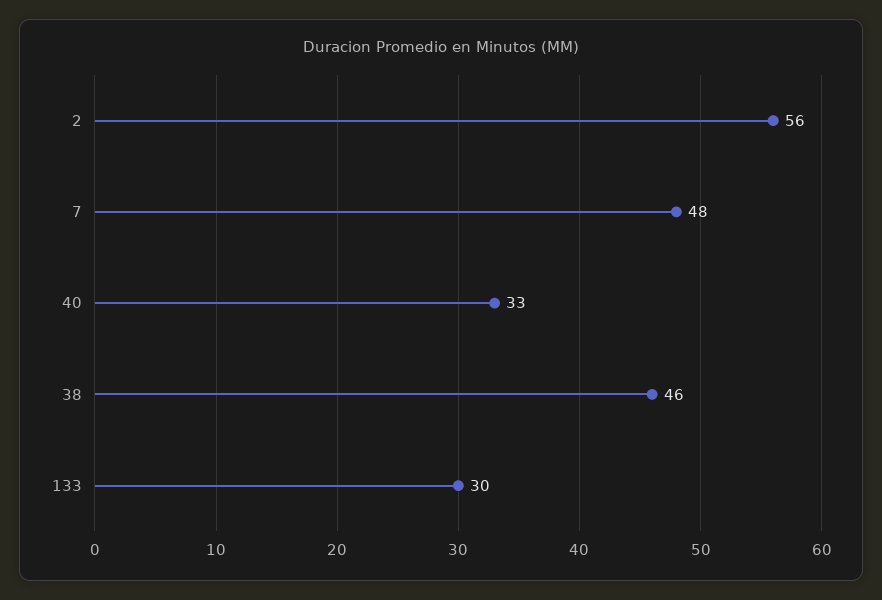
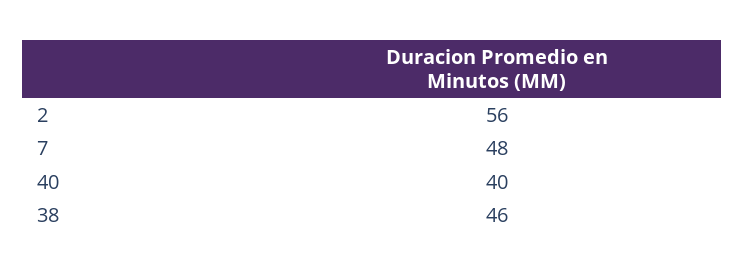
  {
    "2": 56,
    "7": 48,
-   "40": 33,
+   "40": 40,
-   "38": 46,
+   "38": 46
-   "133": 30
  }

